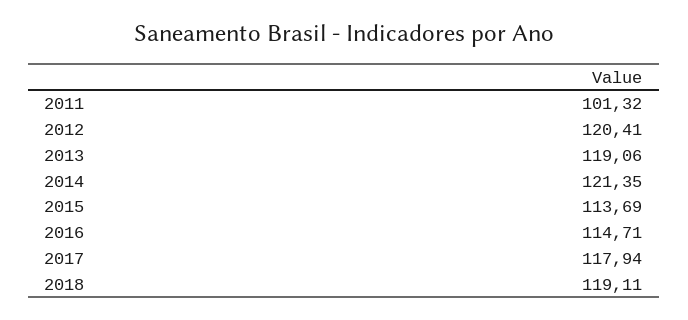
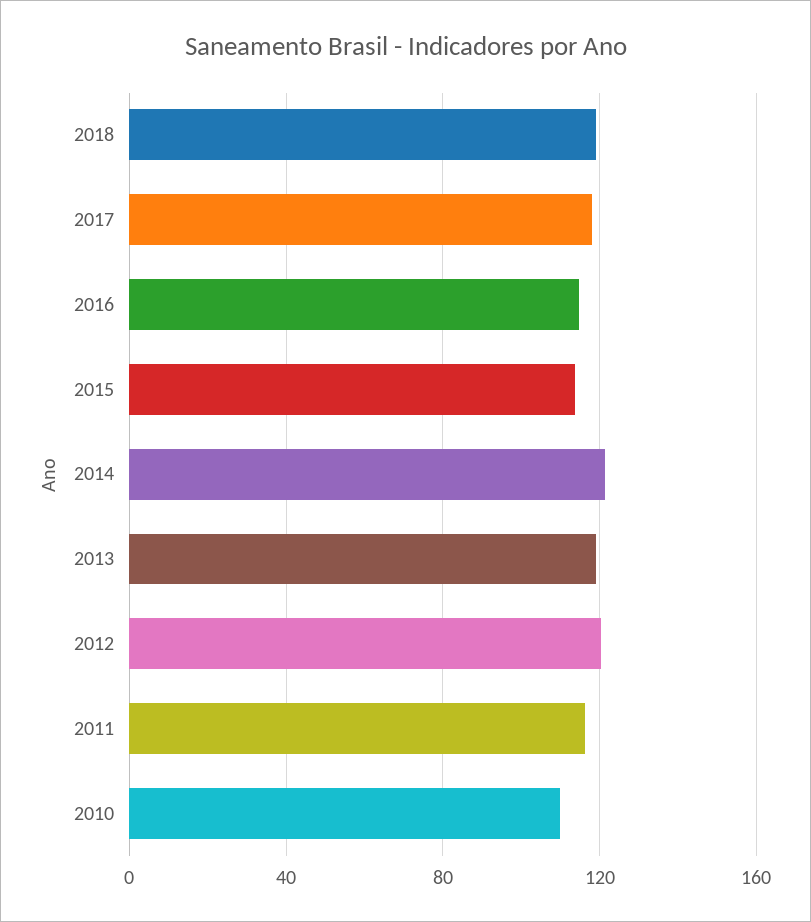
  {
-   "2011": 101.32,
+   "2011": 115,
    "2012": 120.41,
    "2013": 119.06,
    "2014": 121.35,
    "2015": 113.69,
    "2016": 114.71,
    "2017": 117.94,
-   "2018": 119.11
+   "2018": 119.11,
+   "2010": 110
  }

